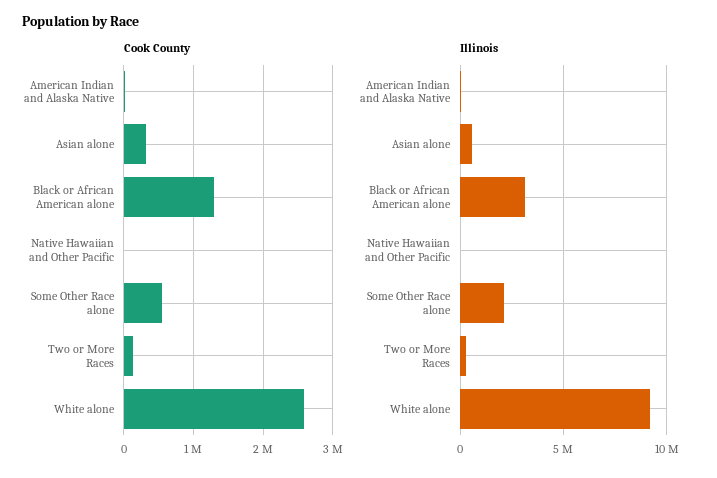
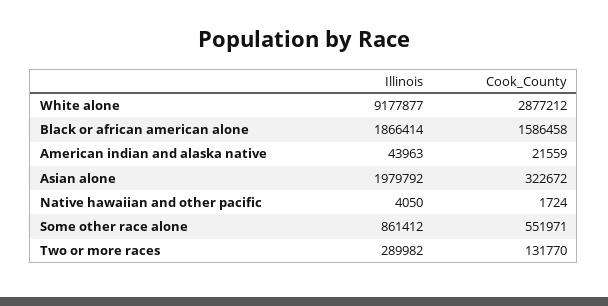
  {
    "Cook County": {
      "American Indian and Alaska Native": 21559,
      "Asian alone": 322672,
-     "Black or African American alone": 1300000,
+     "Black or African American alone": 1586458,
      "Native Hawaiian and Other Pacific": 1724,
      "Some Other Race alone": 551971,
      "Two or More Races": 131770,
-     "White alone": 2600000
+     "White alone": 2877212
    },
    "Illinois": {
      "American Indian and Alaska Native": 43963,
-     "Asian alone": 500000,
+     "Asian alone": 1979792,
-     "Black or African American alone": 3000000,
+     "Black or African American alone": 1866414,
      "Native Hawaiian and Other Pacific": 4050,
-     "Some Other Race alone": 2000000,
+     "Some Other Race alone": 861412,
      "Two or More Races": 289982,
      "White alone": 9177877
    }
  }

